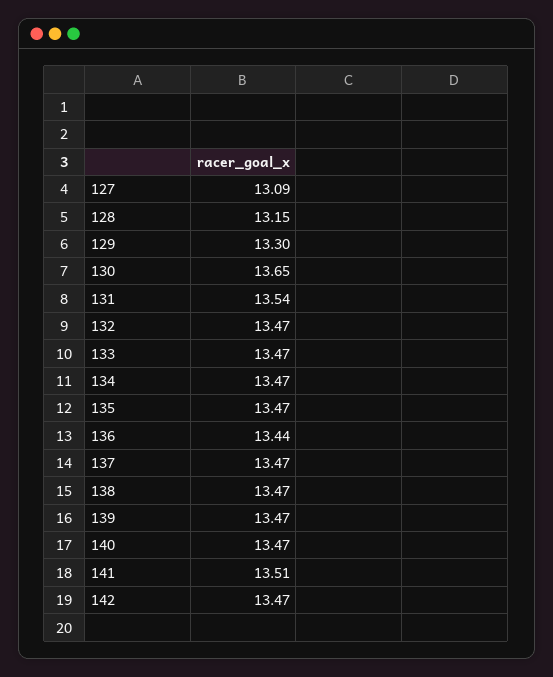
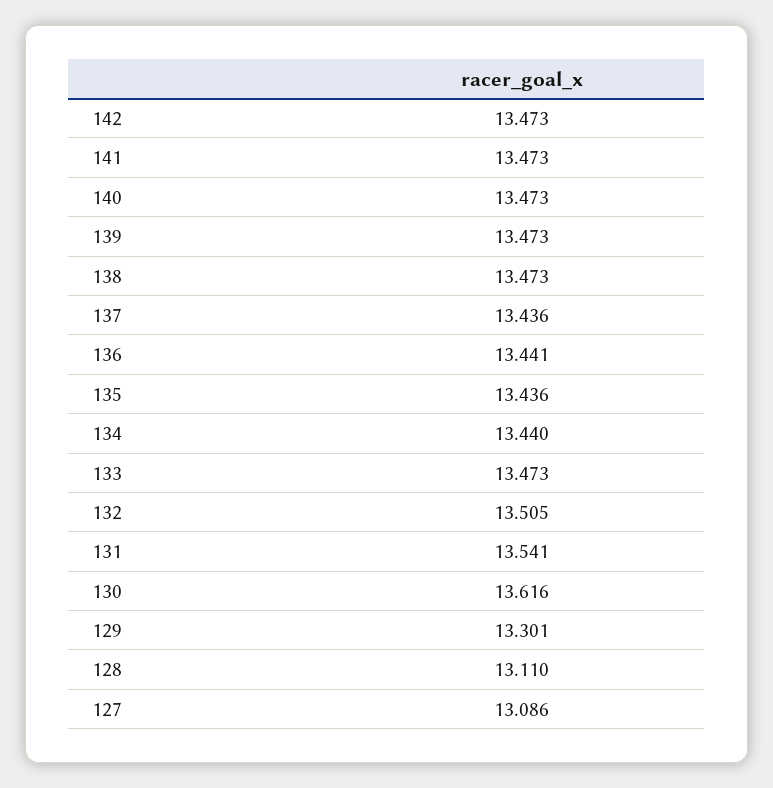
  {
    "127": 13.086,
-   "128": 13.15,
+   "128": 13.11,
    "129": 13.301,
-   "130": 13.65,
+   "130": 13.616,
    "131": 13.541,
-   "132": 13.47,
+   "132": 13.505,
    "133": 13.473,
-   "134": 13.47,
+   "134": 13.44,
-   "135": 13.47,
+   "135": 13.436,
    "136": 13.441,
-   "137": 13.47,
+   "137": 13.436,
    "138": 13.473,
    "139": 13.473,
    "140": 13.473,
-   "141": 13.51,
+   "141": 13.473,
    "142": 13.473
  }

